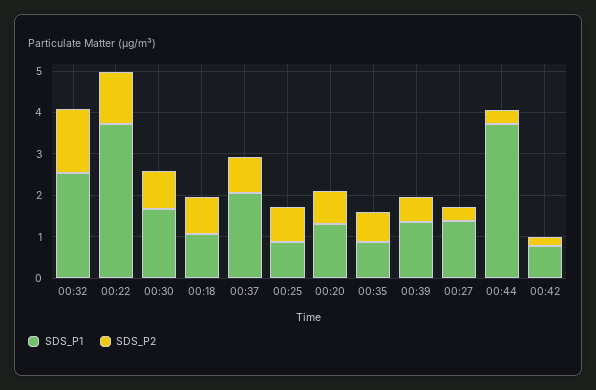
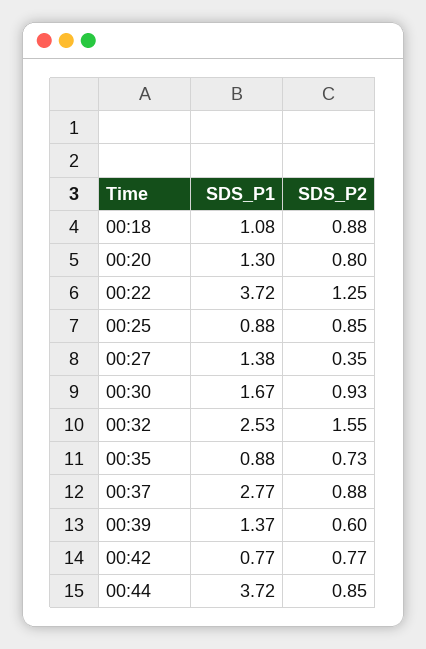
  {
    "SDS_P1": {
      "00:32": 2.53,
      "00:22": 3.72,
      "00:30": 1.67,
      "00:18": 1.08,
-     "00:37": 2,
+     "00:37": 2.77,
      "00:25": 0.88,
      "00:20": 1.3,
      "00:35": 0.88,
      "00:39": 1.37,
      "00:27": 1.38,
      "00:44": 3.72,
      "00:42": 0.77
    },
    "SDS_P2": {
      "00:32": 1.55,
      "00:22": 1.25,
      "00:30": 0.93,
      "00:18": 0.88,
      "00:37": 0.88,
      "00:25": 0.85,
      "00:20": 0.8,
      "00:35": 0.73,
      "00:39": 0.6,
      "00:27": 0.35,
-     "00:44": 0.4,
+     "00:44": 0.85,
-     "00:42": 0.2
+     "00:42": 0.77
    }
  }

